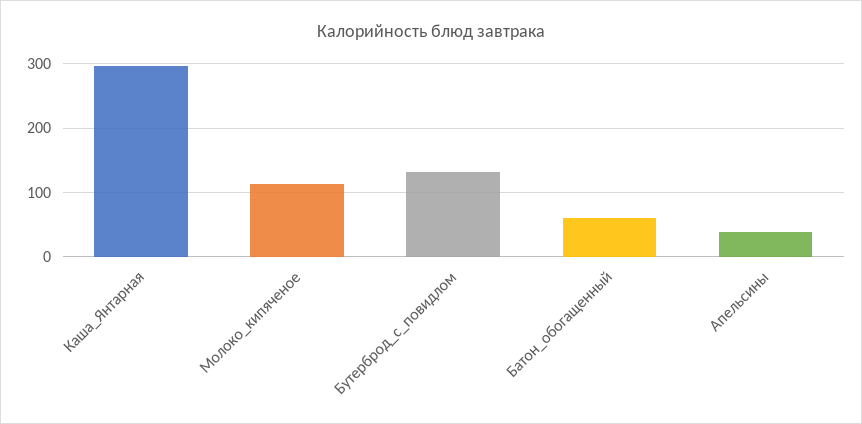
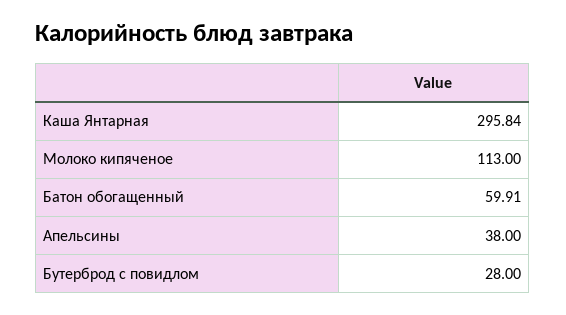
  {
    "Каша_Янтарная": 295.84,
    "Молоко_кипяченое": 113,
-   "Бутерброд_с_повидлом": 130,
+   "Бутерброд_с_повидлом": 28,
    "Батон_обогащенный": 59.91,
    "Апельсины": 38
  }

